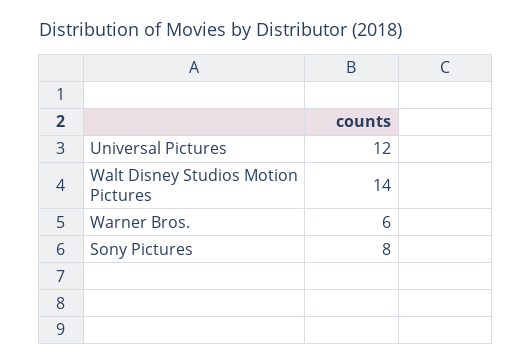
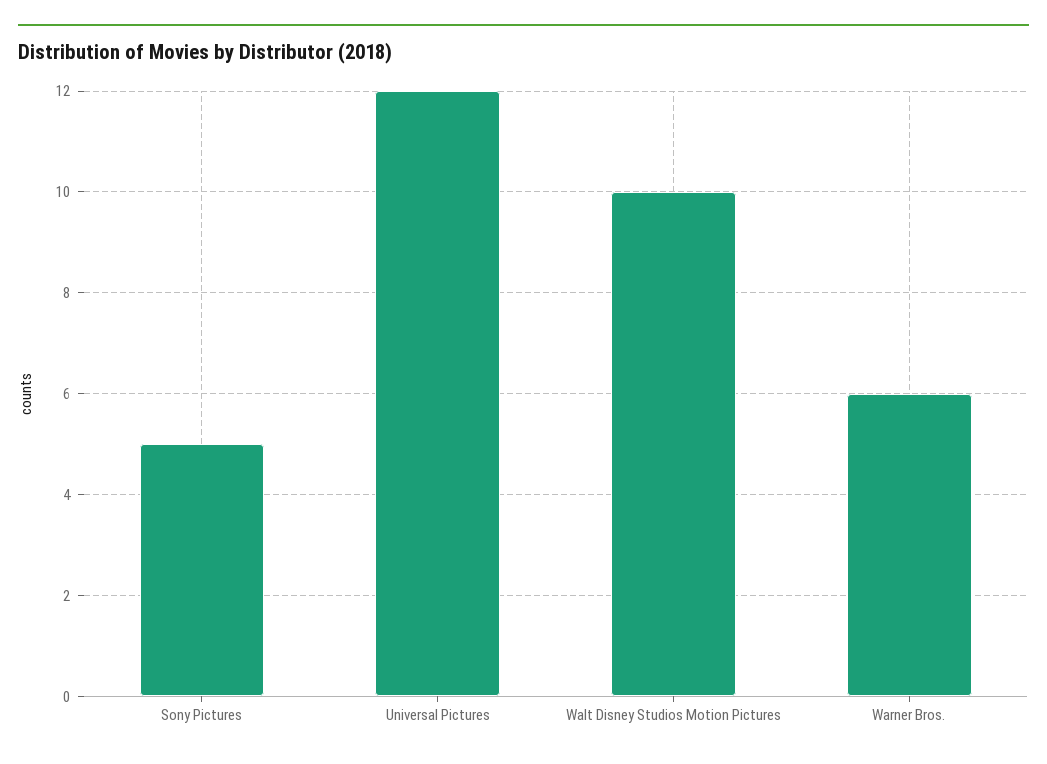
  {
    "Universal Pictures": 12,
-   "Walt Disney Studios Motion Pictures": 14,
+   "Walt Disney Studios Motion Pictures": 10,
    "Warner Bros.": 6,
-   "Sony Pictures": 8
+   "Sony Pictures": 5
  }

